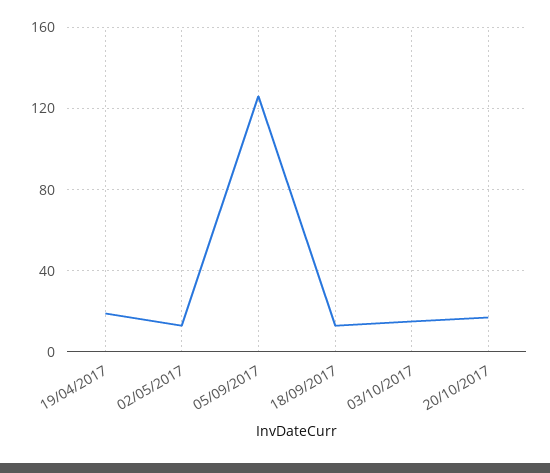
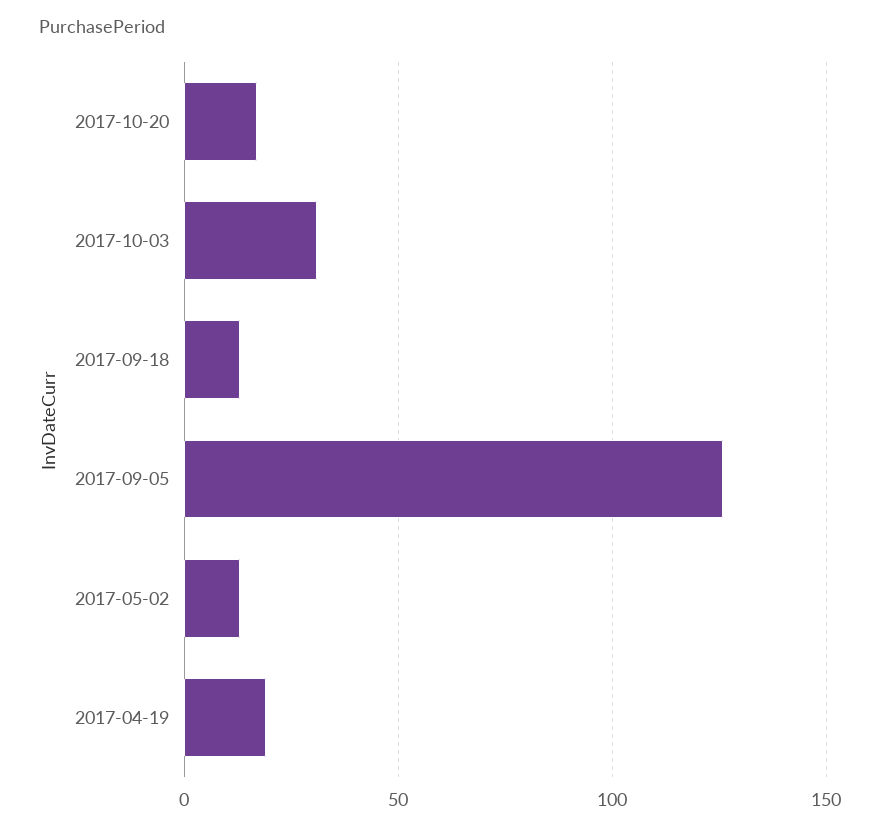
  {
    "19/04/2017": 20,
    "02/05/2017": 15,
    "05/09/2017": 125,
    "18/09/2017": 15,
-   "03/10/2017": 15,
+   "03/10/2017": 30,
    "20/10/2017": 15
  }

